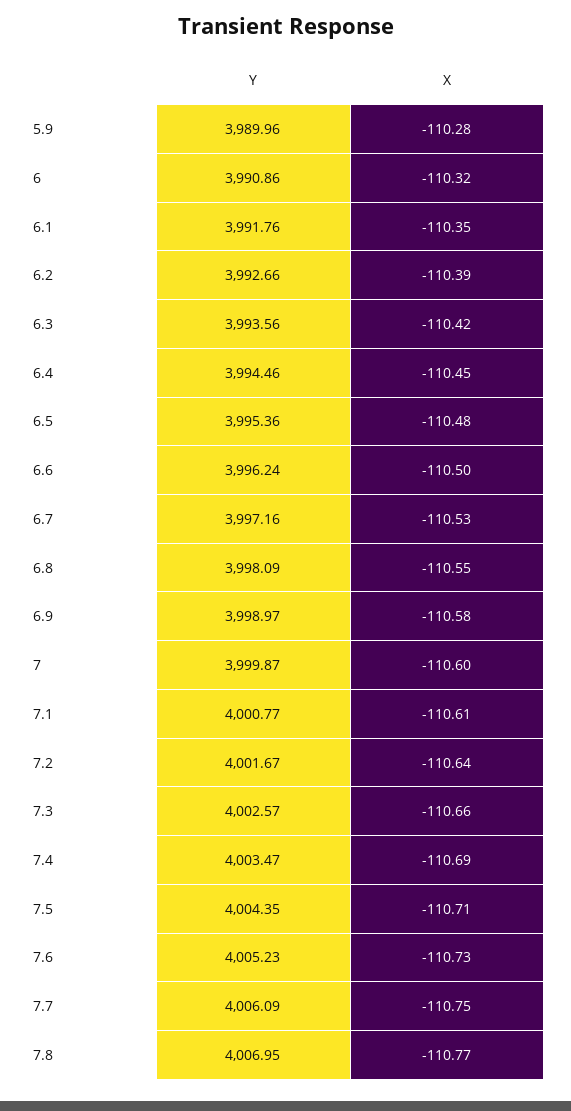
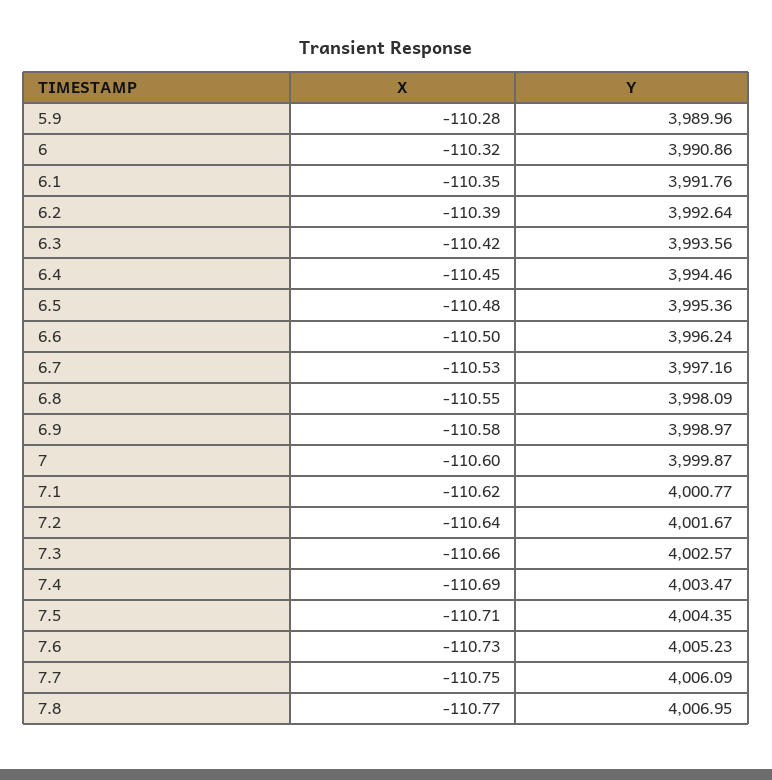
  {
    "Y": {
      "5.9": 3989.96,
      "6": 3990.86,
      "6.1": 3991.76,
-     "6.2": 3992.66,
+     "6.2": 3992.64,
      "6.3": 3993.56,
      "6.4": 3994.46,
      "6.5": 3995.36,
      "6.6": 3996.24,
      "6.7": 3997.16,
      "6.8": 3998.09,
      "6.9": 3998.97,
      "7": 3999.87,
      "7.1": 4000.77,
      "7.2": 4001.67,
      "7.3": 4002.57,
      "7.4": 4003.47,
      "7.5": 4004.35,
      "7.6": 4005.23,
      "7.7": 4006.09,
      "7.8": 4006.95
    },
    "X": {
      "5.9": -110.28,
      "6": -110.32,
      "6.1": -110.35,
      "6.2": -110.39,
      "6.3": -110.42,
      "6.4": -110.45,
      "6.5": -110.48,
      "6.6": -110.5,
      "6.7": -110.53,
      "6.8": -110.55,
      "6.9": -110.58,
      "7": -110.6,
-     "7.1": -110.61,
+     "7.1": -110.62,
      "7.2": -110.64,
      "7.3": -110.66,
      "7.4": -110.69,
      "7.5": -110.71,
      "7.6": -110.73,
      "7.7": -110.75,
      "7.8": -110.77
    }
  }

